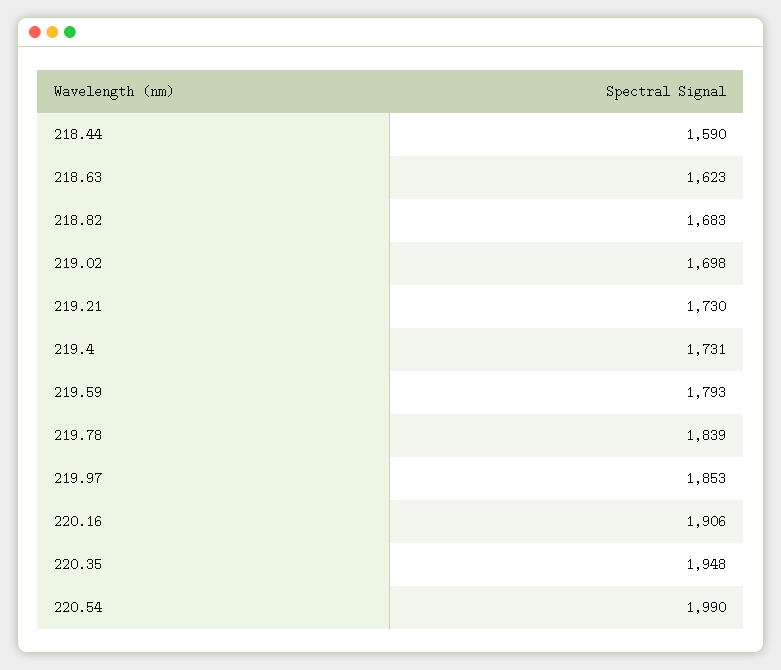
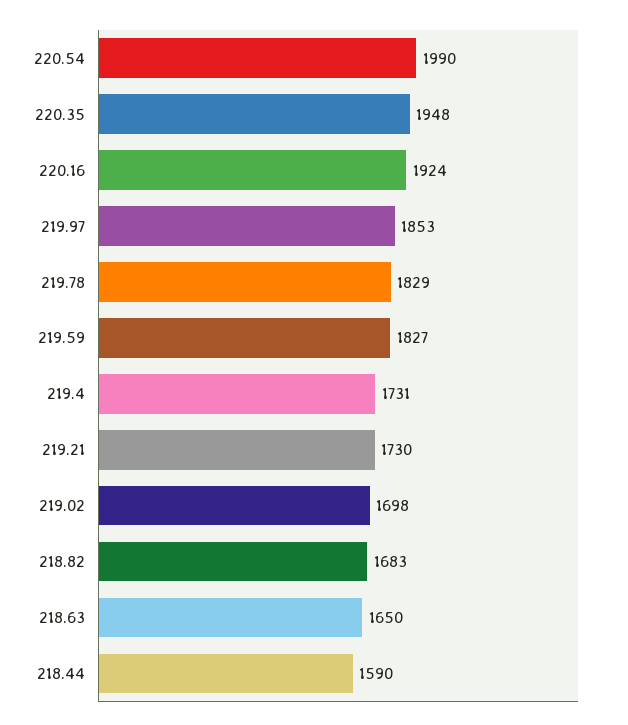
  {
    "218.44": 1590,
-   "218.63": 1623,
+   "218.63": 1650,
    "218.82": 1683,
    "219.02": 1698,
    "219.21": 1730,
    "219.4": 1731,
-   "219.59": 1793,
+   "219.59": 1827,
-   "219.78": 1839,
+   "219.78": 1829,
    "219.97": 1853,
-   "220.16": 1906,
+   "220.16": 1924,
    "220.35": 1948,
    "220.54": 1990
  }

